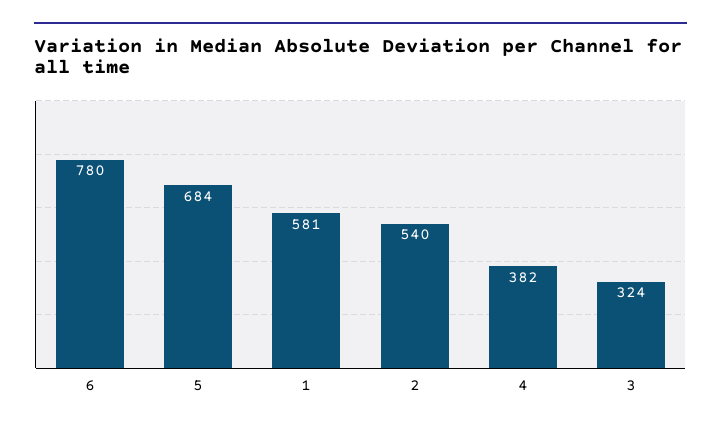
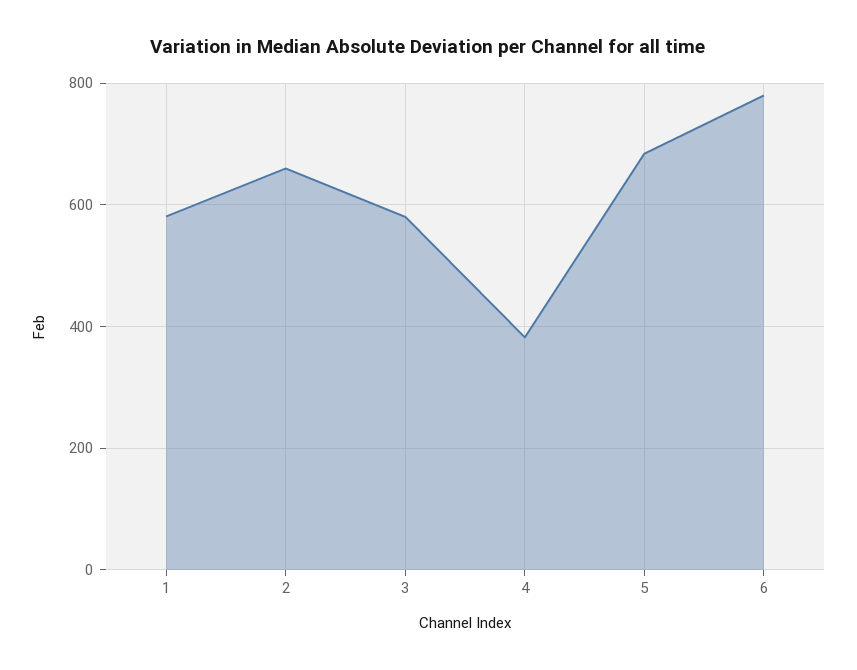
  {
    "6": 780,
    "5": 684,
    "1": 581,
-   "2": 540,
+   "2": 660,
    "4": 382,
-   "3": 324
+   "3": 580
  }

